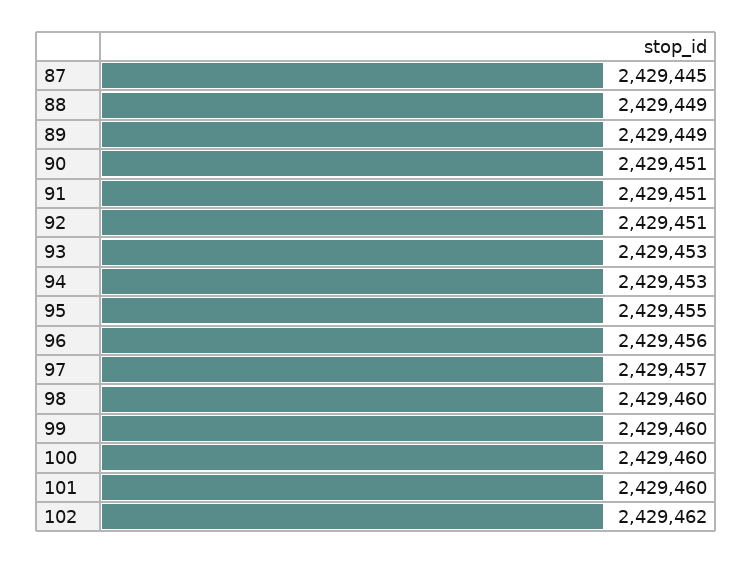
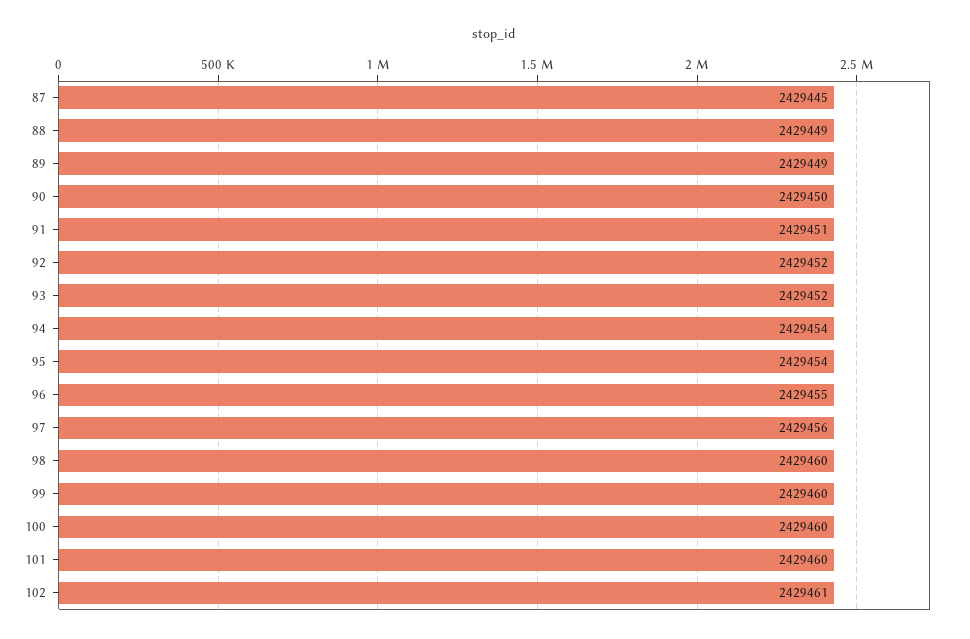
  {
    "87": 2429445,
    "88": 2429449,
    "89": 2429449,
-   "90": 2429451,
+   "90": 2429450,
    "91": 2429451,
-   "92": 2429451,
+   "92": 2429452,
-   "93": 2429453,
+   "93": 2429452,
-   "94": 2429453,
+   "94": 2429454,
-   "95": 2429455,
+   "95": 2429454,
-   "96": 2429456,
+   "96": 2429455,
-   "97": 2429457,
+   "97": 2429456,
    "98": 2429460,
    "99": 2429460,
    "100": 2429460,
    "101": 2429460,
-   "102": 2429462
+   "102": 2429461
  }

